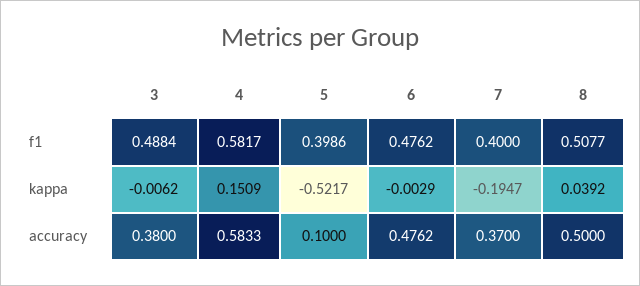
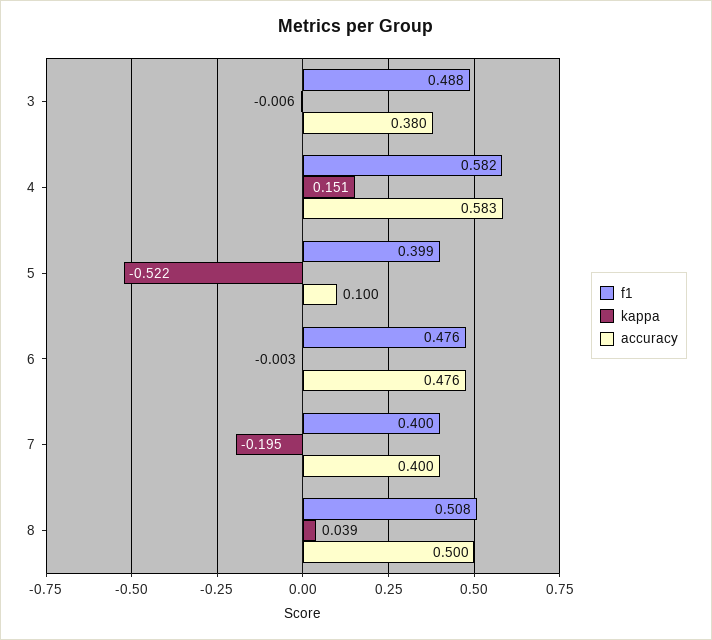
  {
    "f1": {
      "3": 0.4884,
      "4": 0.5817,
      "5": 0.3986,
      "6": 0.4762,
      "7": 0.4,
      "8": 0.5077
    },
    "kappa": {
      "3": -0.0062,
      "4": 0.1509,
      "5": -0.5217,
      "6": -0.0029,
      "7": -0.1947,
      "8": 0.0392
    },
    "accuracy": {
      "3": 0.38,
      "4": 0.5833,
      "5": 0.1,
      "6": 0.4762,
-     "7": 0.37,
+     "7": 0.4,
      "8": 0.5
    }
  }

